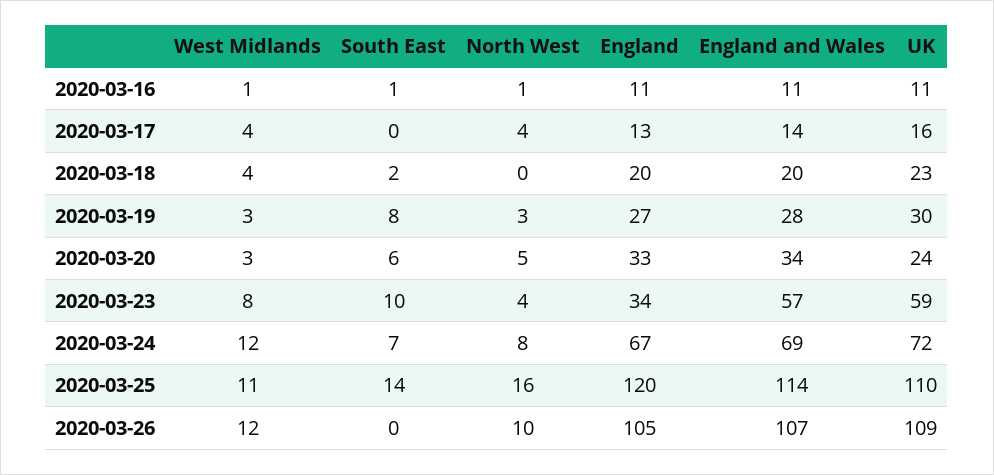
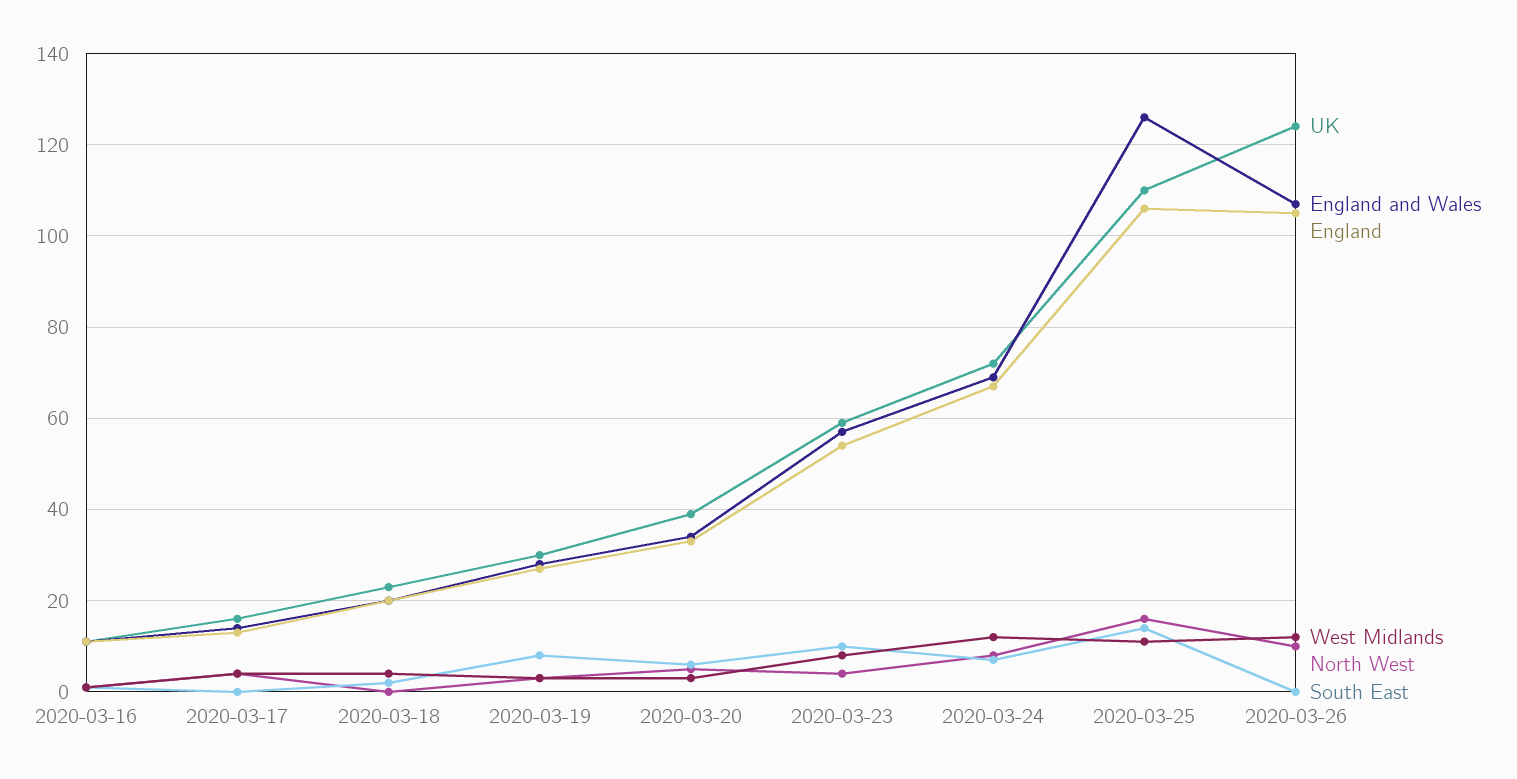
  {
    "West Midlands": {
      "2020-03-16": 1,
      "2020-03-17": 4,
      "2020-03-18": 4,
      "2020-03-19": 3,
      "2020-03-20": 3,
      "2020-03-23": 8,
      "2020-03-24": 12,
      "2020-03-25": 11,
      "2020-03-26": 12
    },
    "South East": {
      "2020-03-16": 1,
      "2020-03-17": 0,
      "2020-03-18": 2,
      "2020-03-19": 8,
      "2020-03-20": 6,
      "2020-03-23": 10,
      "2020-03-24": 7,
      "2020-03-25": 14,
      "2020-03-26": 0
    },
    "North West": {
      "2020-03-16": 1,
      "2020-03-17": 4,
      "2020-03-18": 0,
      "2020-03-19": 3,
      "2020-03-20": 5,
      "2020-03-23": 4,
      "2020-03-24": 8,
      "2020-03-25": 16,
      "2020-03-26": 10
    },
    "England": {
      "2020-03-16": 11,
      "2020-03-17": 13,
      "2020-03-18": 20,
      "2020-03-19": 27,
      "2020-03-20": 33,
-     "2020-03-23": 34,
+     "2020-03-23": 55,
      "2020-03-24": 67,
-     "2020-03-25": 120,
+     "2020-03-25": 105,
      "2020-03-26": 105
    },
    "England and Wales": {
      "2020-03-16": 11,
      "2020-03-17": 14,
      "2020-03-18": 20,
      "2020-03-19": 28,
      "2020-03-20": 34,
      "2020-03-23": 57,
      "2020-03-24": 69,
-     "2020-03-25": 114,
+     "2020-03-25": 125,
      "2020-03-26": 107
    },
    "UK": {
      "2020-03-16": 11,
      "2020-03-17": 16,
      "2020-03-18": 23,
      "2020-03-19": 30,
-     "2020-03-20": 24,
+     "2020-03-20": 40,
      "2020-03-23": 59,
      "2020-03-24": 72,
      "2020-03-25": 110,
-     "2020-03-26": 109
+     "2020-03-26": 125
    }
  }

